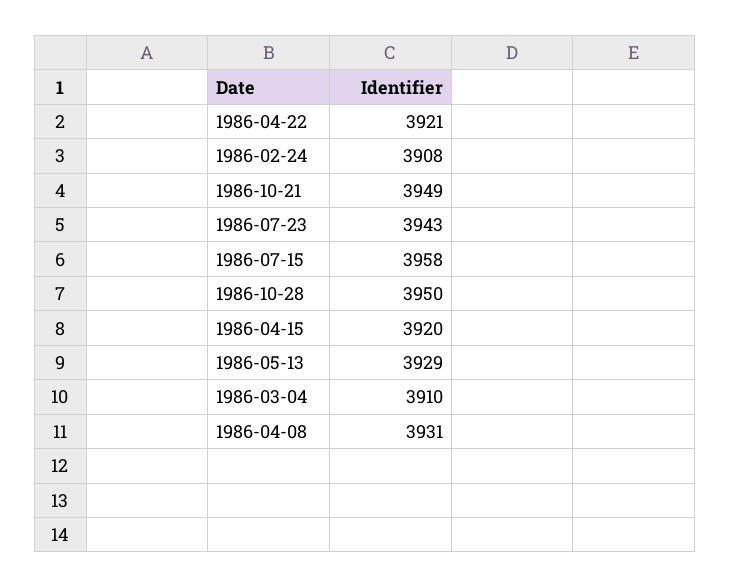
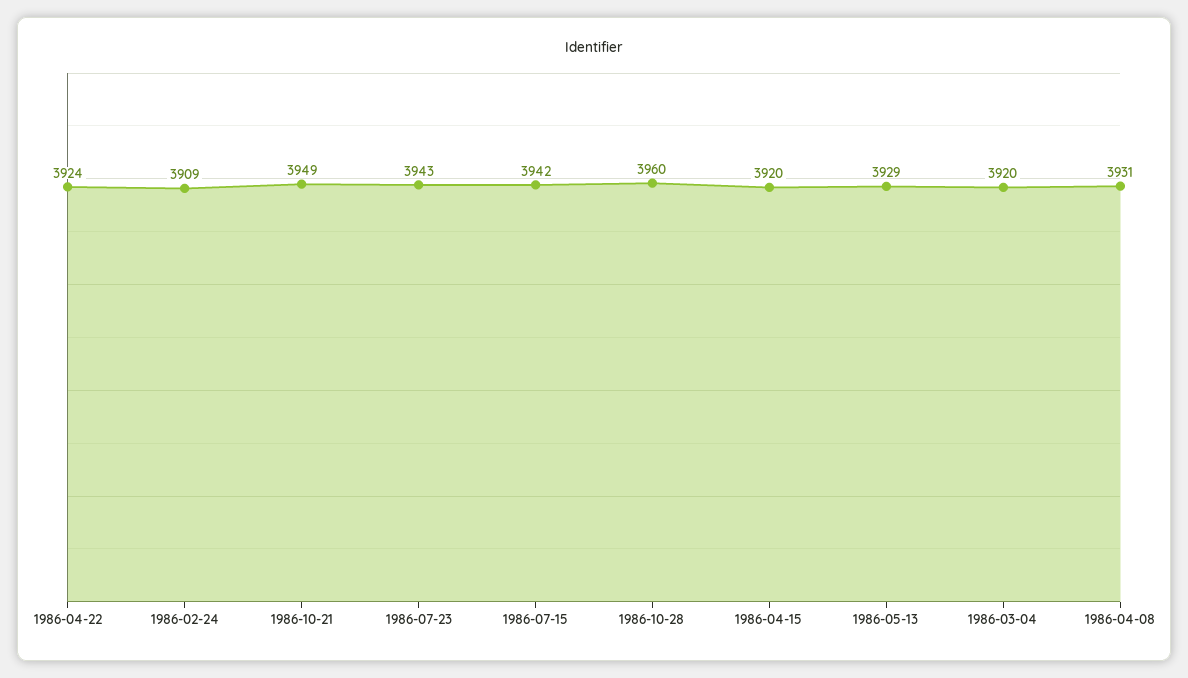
  {
-   "1986-04-22": 3921,
+   "1986-04-22": 3924,
-   "1986-02-24": 3908,
+   "1986-02-24": 3909,
    "1986-10-21": 3949,
    "1986-07-23": 3943,
-   "1986-07-15": 3958,
+   "1986-07-15": 3942,
-   "1986-10-28": 3950,
+   "1986-10-28": 3960,
    "1986-04-15": 3920,
    "1986-05-13": 3929,
-   "1986-03-04": 3910,
+   "1986-03-04": 3920,
    "1986-04-08": 3931
  }

